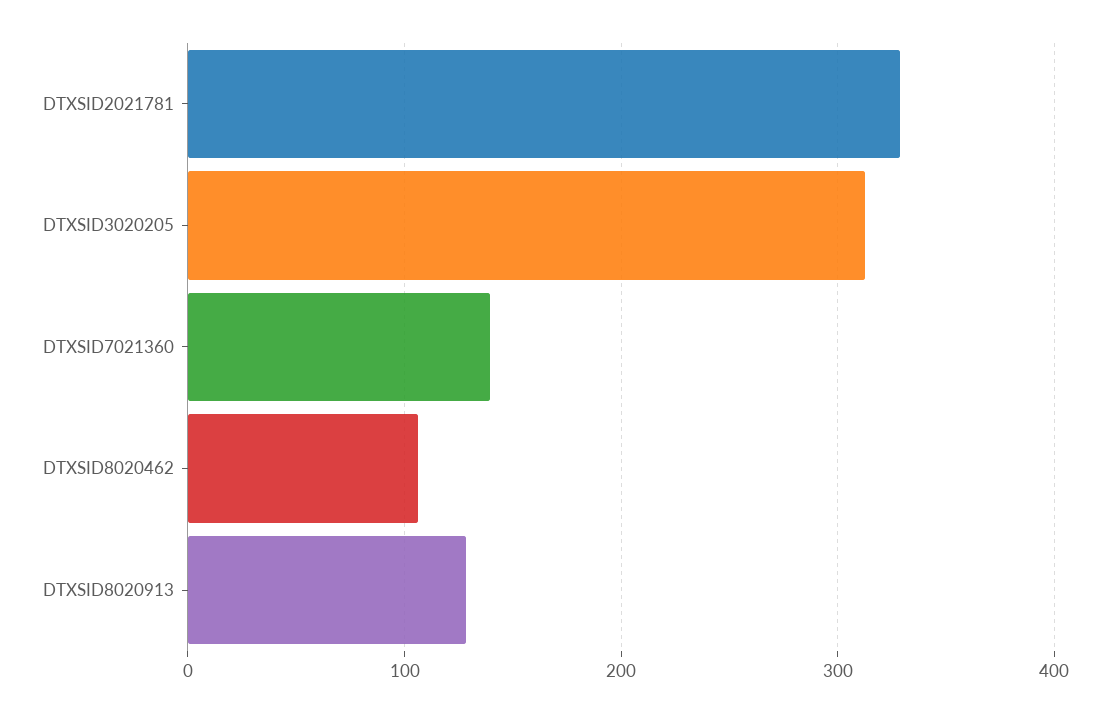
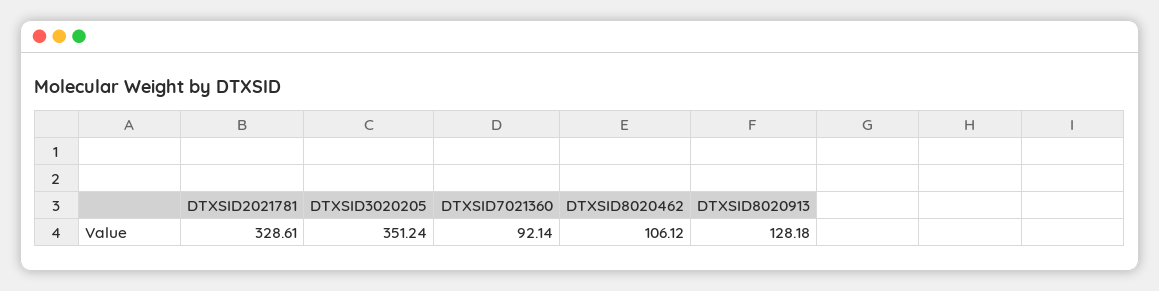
  {
    "DTXSID2021781": 328.61,
-   "DTXSID3020205": 310,
+   "DTXSID3020205": 351.24,
-   "DTXSID7021360": 140,
+   "DTXSID7021360": 92.14,
    "DTXSID8020462": 106.12,
    "DTXSID8020913": 128.18
  }

